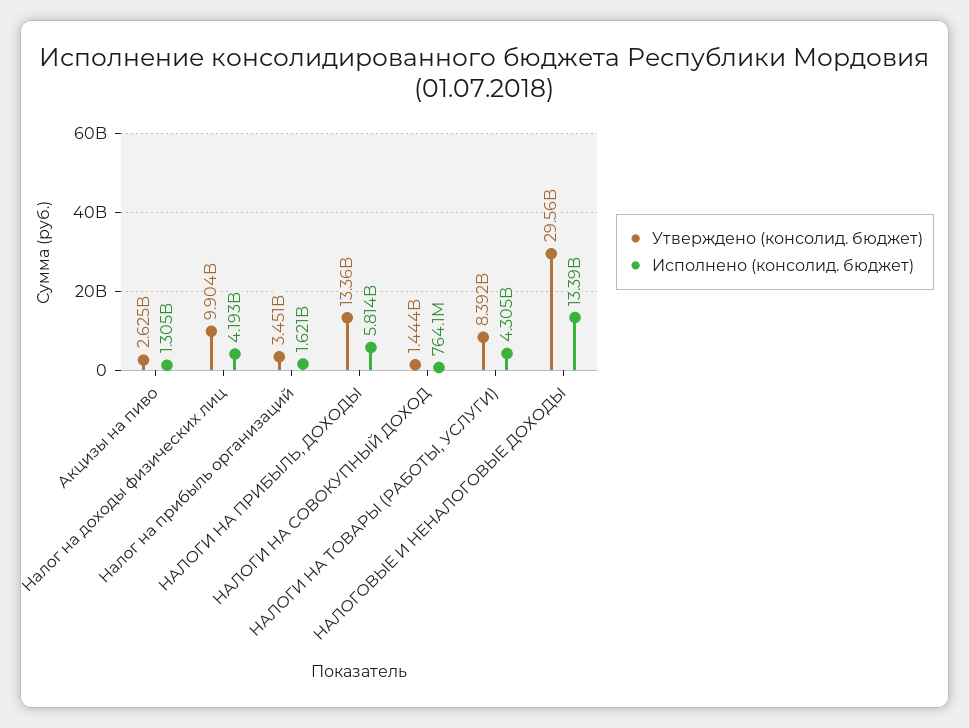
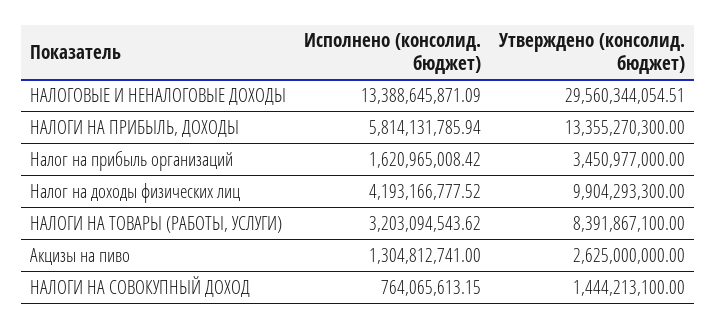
  {
    "Утверждено (консолид. бюджет)": {
      "Акцизы на пиво": 2625000000,
      "Налог на доходы физических лиц": 9904293300,
      "Налог на прибыль организаций": 3450977000,
      "НАЛОГИ НА ПРИБЫЛЬ, ДОХОДЫ": 13355270300,
      "НАЛОГИ НА СОВОКУПНЫЙ ДОХОД": 1444213100,
      "НАЛОГИ НА ТОВАРЫ (РАБОТЫ, УСЛУГИ)": 8391867100,
      "НАЛОГОВЫЕ И НЕНАЛОГОВЫЕ ДОХОДЫ": 29560344054.51
    },
    "Исполнено (консолид. бюджет)": {
      "Акцизы на пиво": 1304812741,
      "Налог на доходы физических лиц": 4193166777.52,
      "Налог на прибыль организаций": 1620965008.42,
      "НАЛОГИ НА ПРИБЫЛЬ, ДОХОДЫ": 5814131785.94,
      "НАЛОГИ НА СОВОКУПНЫЙ ДОХОД": 764065613.15,
-     "НАЛОГИ НА ТОВАРЫ (РАБОТЫ, УСЛУГИ)": 4305000000,
+     "НАЛОГИ НА ТОВАРЫ (РАБОТЫ, УСЛУГИ)": 3203094543.62,
      "НАЛОГОВЫЕ И НЕНАЛОГОВЫЕ ДОХОДЫ": 13388645871.09
    }
  }

